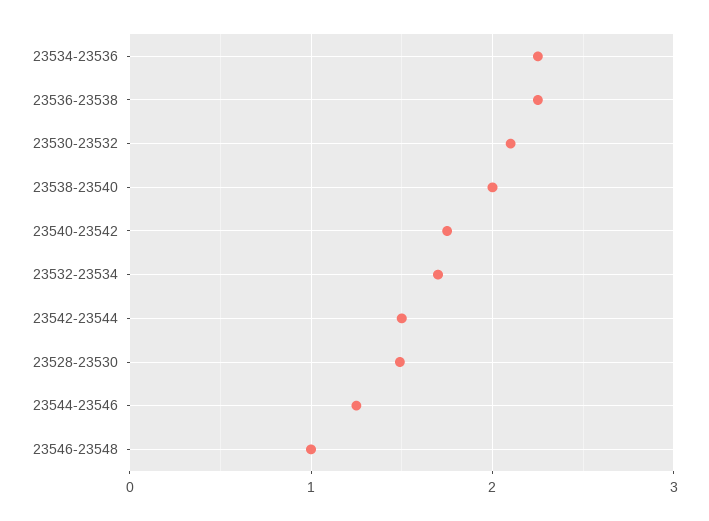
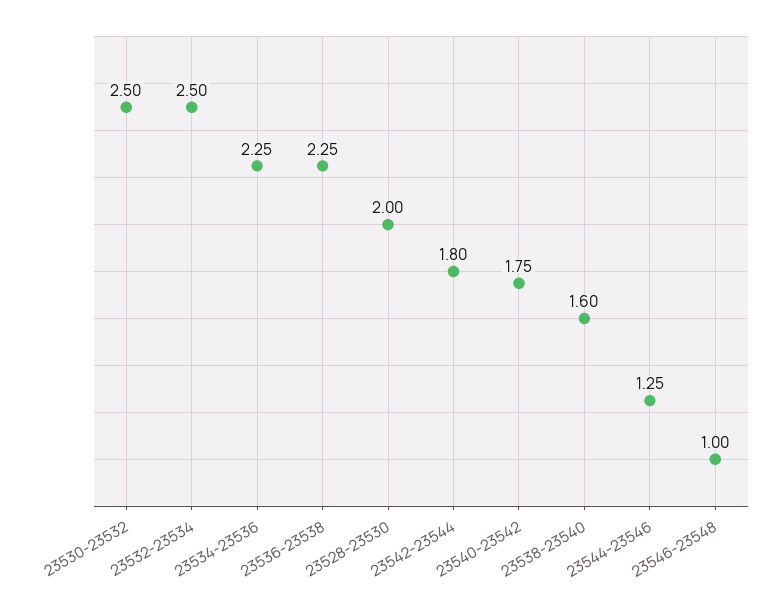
  {
    "23534-23536": 2.25,
    "23536-23538": 2.25,
-   "23530-23532": 2.1,
+   "23530-23532": 2.5,
-   "23538-23540": 2,
+   "23538-23540": 1.6,
    "23540-23542": 1.75,
-   "23532-23534": 1.7,
+   "23532-23534": 2.5,
-   "23542-23544": 1.5,
+   "23542-23544": 1.8,
-   "23528-23530": 1.5,
+   "23528-23530": 2,
    "23544-23546": 1.25,
    "23546-23548": 1
  }

